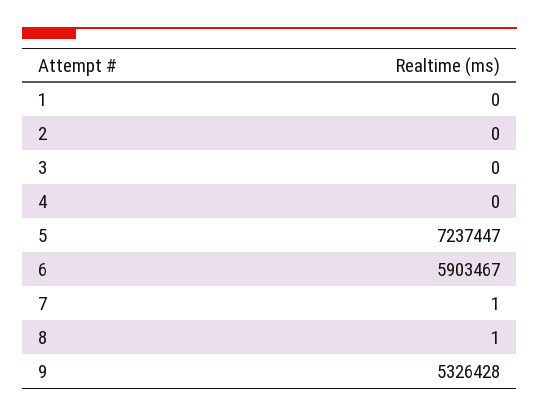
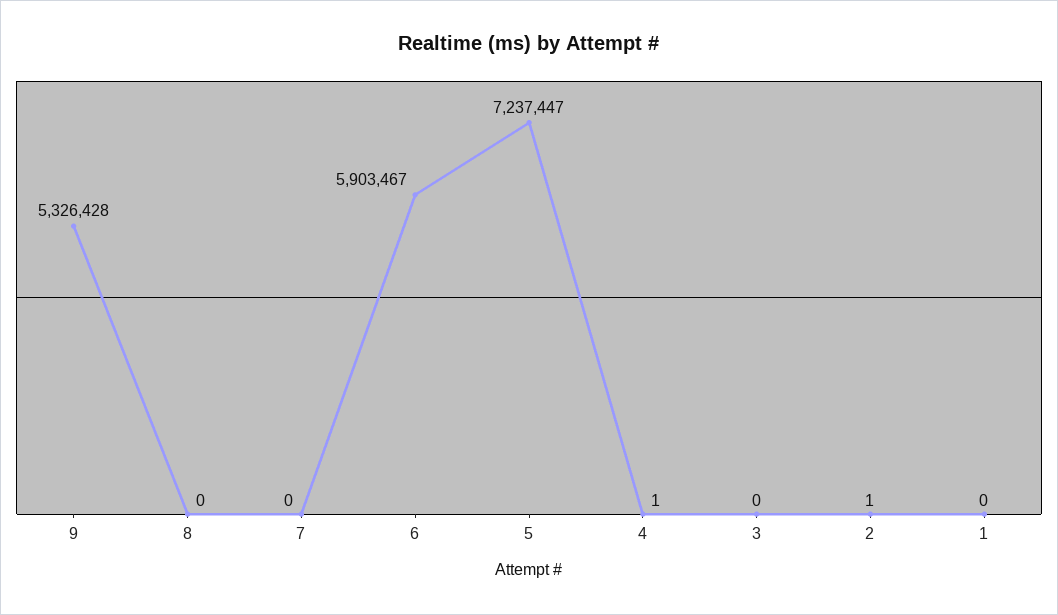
  {
    "1": 0,
-   "2": 0,
+   "2": 1,
    "3": 0,
-   "4": 0,
+   "4": 1,
    "5": 7237447,
    "6": 5903467,
-   "7": 1,
+   "7": 0,
-   "8": 1,
+   "8": 0,
    "9": 5326428
  }

